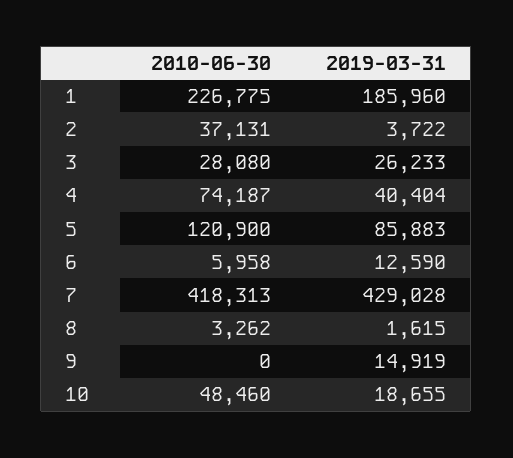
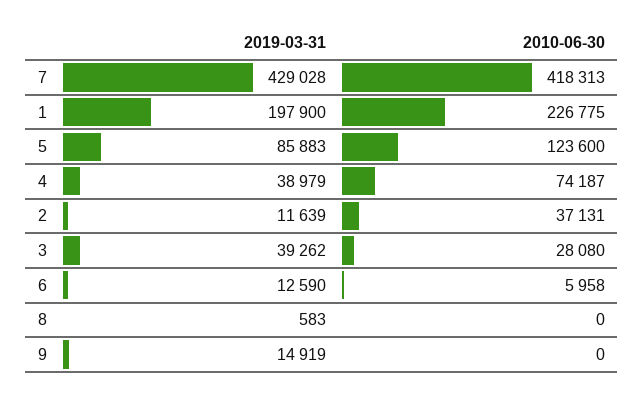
  {
    "2010-06-30": {
      "1": 226775,
      "2": 37131,
      "3": 28080,
      "4": 74187,
-     "5": 120900,
+     "5": 123600,
      "6": 5958,
      "7": 418313,
-     "8": 3262,
+     "8": 0,
-     "9": 0,
+     "9": 0
-     "10": 48460
    },
    "2019-03-31": {
-     "1": 185960,
+     "1": 197900,
-     "2": 3722,
+     "2": 11639,
-     "3": 26233,
+     "3": 39262,
-     "4": 40404,
+     "4": 38979,
      "5": 85883,
      "6": 12590,
      "7": 429028,
-     "8": 1615,
+     "8": 583,
-     "9": 14919,
+     "9": 14919
-     "10": 18655
    }
  }

